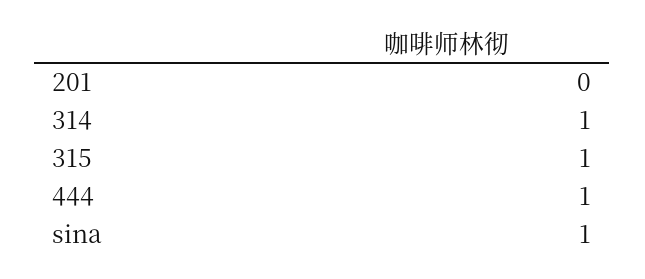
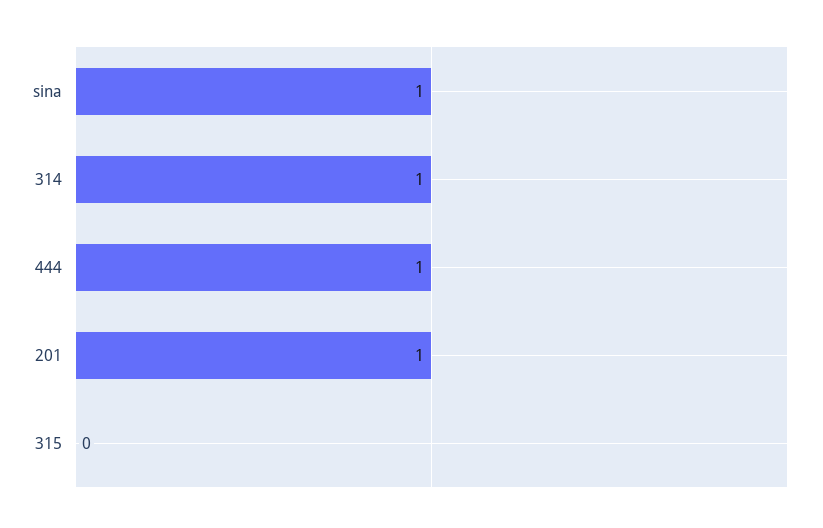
  {
-   "201": 0,
+   "201": 1,
    "314": 1,
-   "315": 1,
+   "315": 0,
    "444": 1,
    "sina": 1
  }

